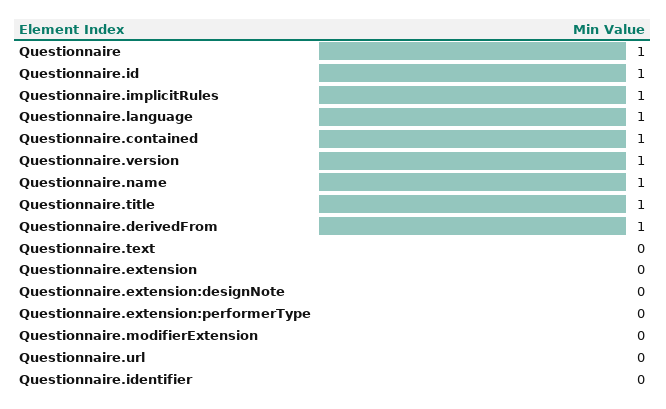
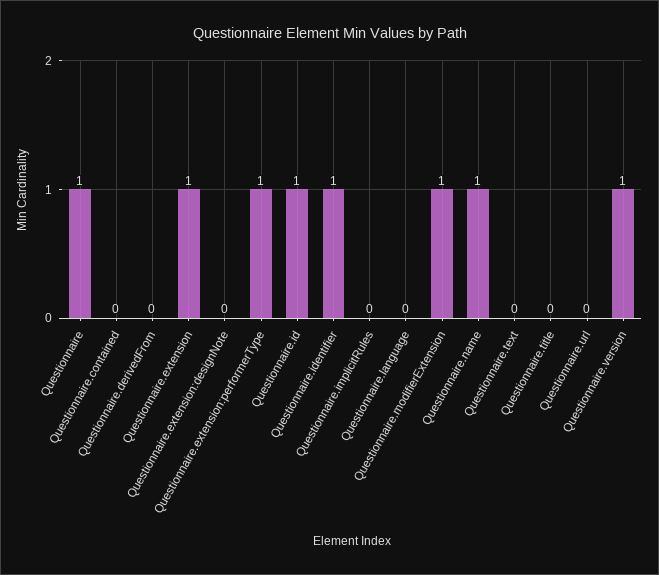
  {
    "Questionnaire": 1,
    "Questionnaire.id": 1,
-   "Questionnaire.implicitRules": 1,
+   "Questionnaire.implicitRules": 0,
-   "Questionnaire.language": 1,
+   "Questionnaire.language": 0,
-   "Questionnaire.contained": 1,
+   "Questionnaire.contained": 0,
    "Questionnaire.version": 1,
    "Questionnaire.name": 1,
-   "Questionnaire.title": 1,
+   "Questionnaire.title": 0,
-   "Questionnaire.derivedFrom": 1,
+   "Questionnaire.derivedFrom": 0,
    "Questionnaire.text": 0,
-   "Questionnaire.extension": 0,
+   "Questionnaire.extension": 1,
    "Questionnaire.extension:designNote": 0,
-   "Questionnaire.extension:performerType": 0,
+   "Questionnaire.extension:performerType": 1,
-   "Questionnaire.modifierExtension": 0,
+   "Questionnaire.modifierExtension": 1,
    "Questionnaire.url": 0,
-   "Questionnaire.identifier": 0
+   "Questionnaire.identifier": 1
  }

